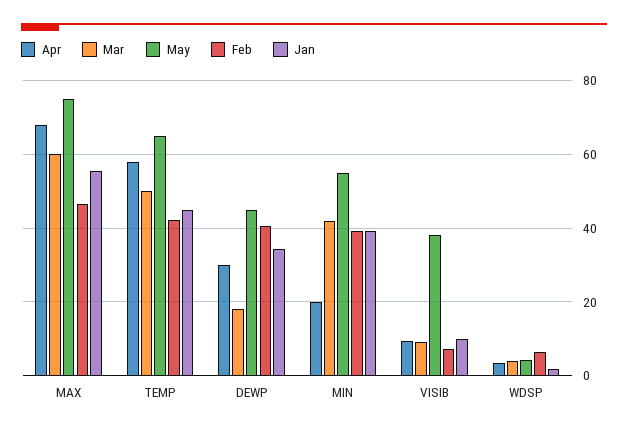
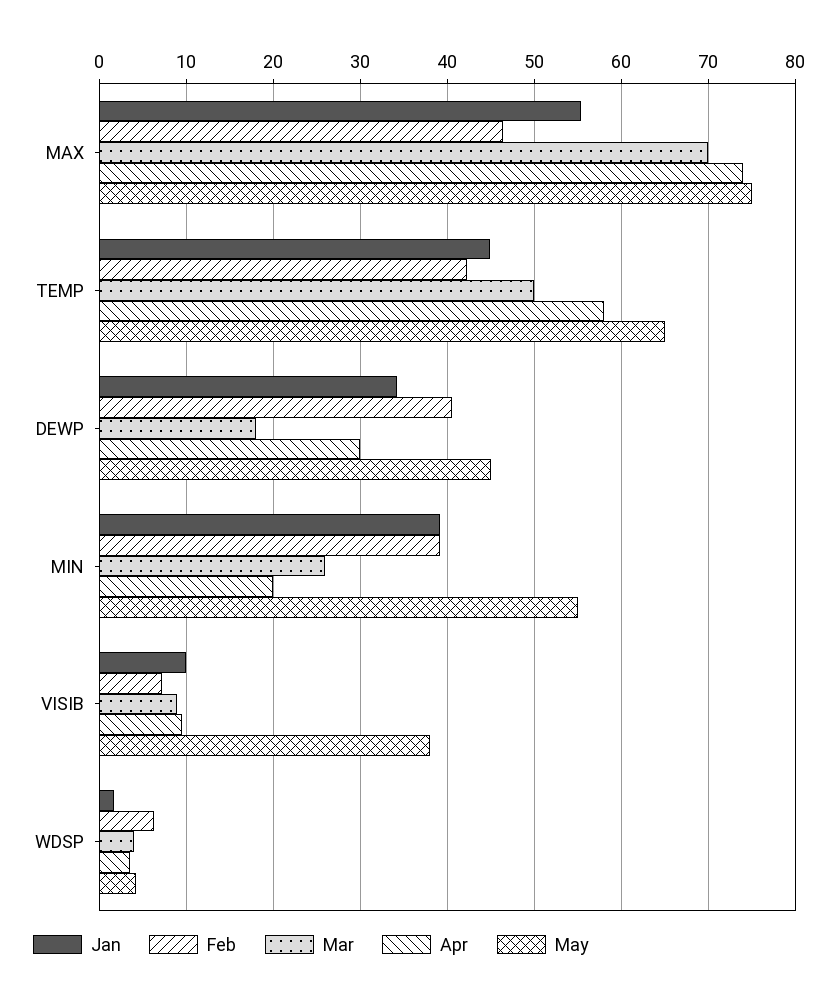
  {
    "Apr": {
-     "MAX": 68,
+     "MAX": 74,
      "TEMP": 58,
      "DEWP": 30,
      "MIN": 20,
      "VISIB": 10,
      "WDSP": 4
    },
    "Mar": {
-     "MAX": 60,
+     "MAX": 70,
      "TEMP": 50,
      "DEWP": 18,
-     "MIN": 42,
+     "MIN": 26,
      "VISIB": 9,
      "WDSP": 4
    },
    "May": {
      "MAX": 75,
      "TEMP": 65,
      "DEWP": 45,
      "MIN": 55,
      "VISIB": 38,
      "WDSP": 4
    },
    "Feb": {
      "MAX": 46,
      "TEMP": 42,
      "DEWP": 41,
      "MIN": 39,
      "VISIB": 7,
      "WDSP": 6
    },
    "Jan": {
      "MAX": 55,
      "TEMP": 45,
      "DEWP": 34,
      "MIN": 39,
      "VISIB": 10,
      "WDSP": 2
    }
  }

